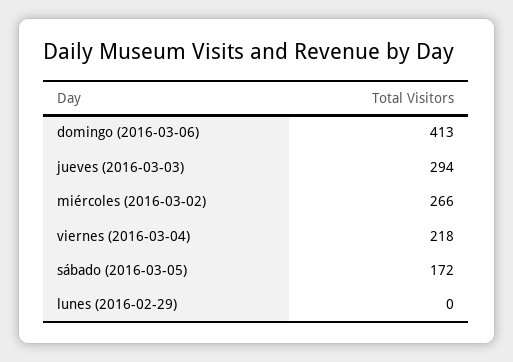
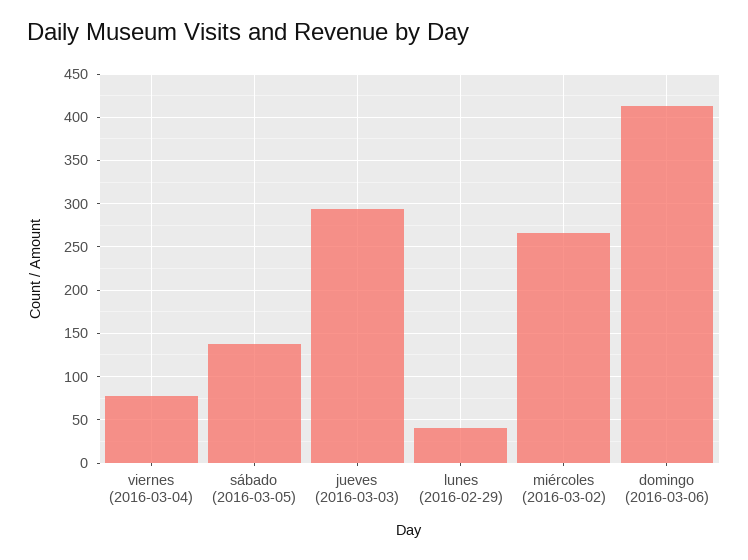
  {
    "domingo (2016-03-06)": 413,
    "jueves (2016-03-03)": 294,
    "miércoles (2016-03-02)": 266,
-   "viernes (2016-03-04)": 218,
+   "viernes (2016-03-04)": 80,
-   "sábado (2016-03-05)": 172,
+   "sábado (2016-03-05)": 140,
-   "lunes (2016-02-29)": 0
+   "lunes (2016-02-29)": 40
  }

